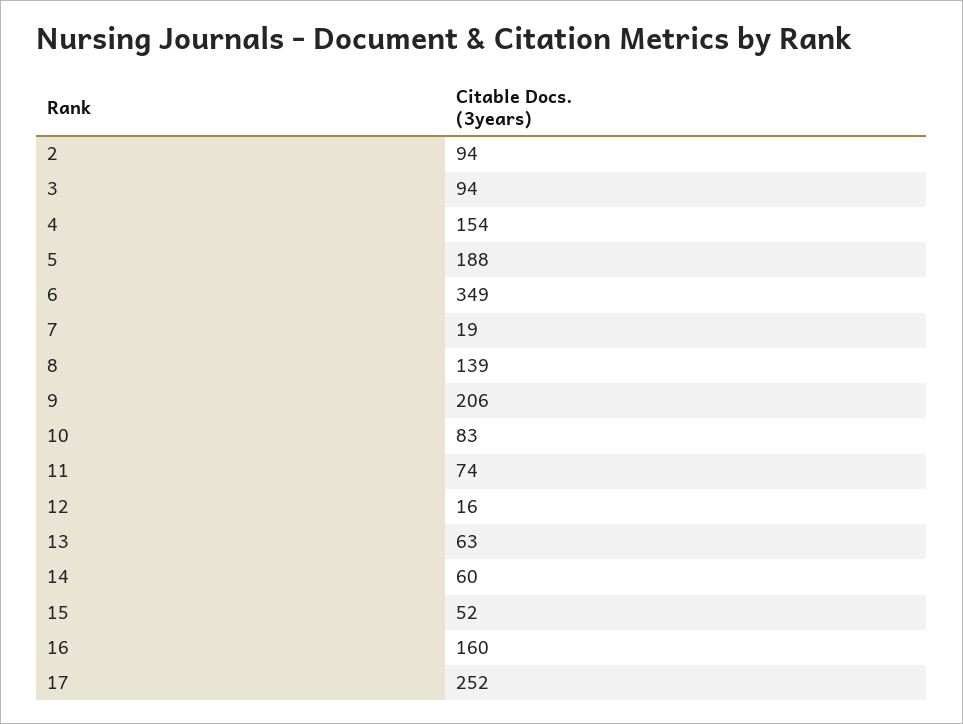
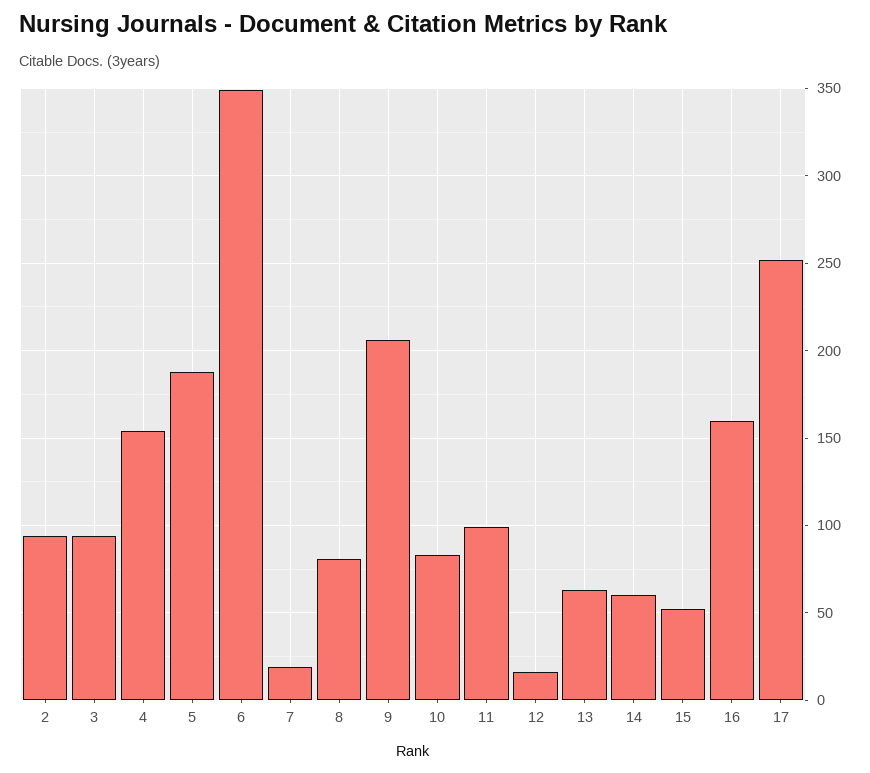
  {
    "2": 94,
    "3": 94,
    "4": 154,
    "5": 188,
    "6": 349,
    "7": 19,
-   "8": 139,
+   "8": 80,
    "9": 206,
    "10": 83,
-   "11": 74,
+   "11": 100,
    "12": 16,
    "13": 63,
    "14": 60,
    "15": 52,
    "16": 160,
    "17": 252
  }

